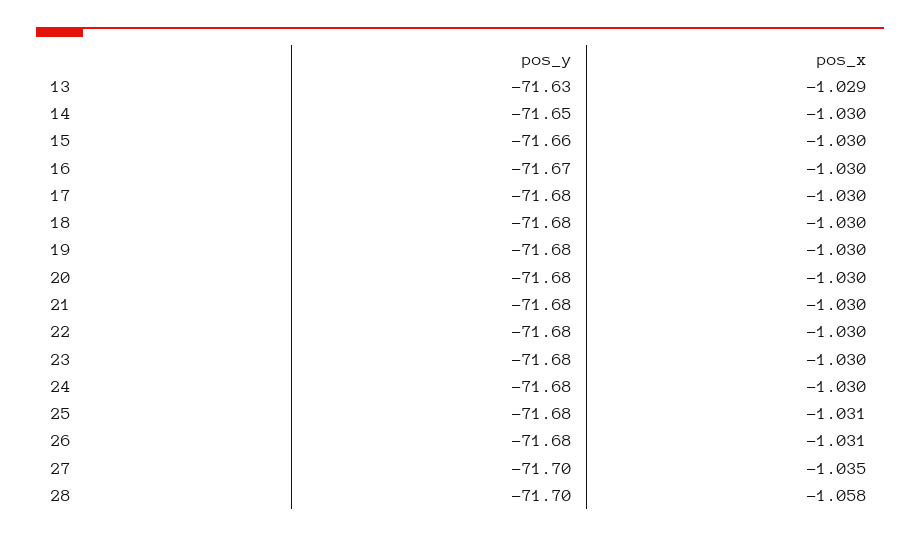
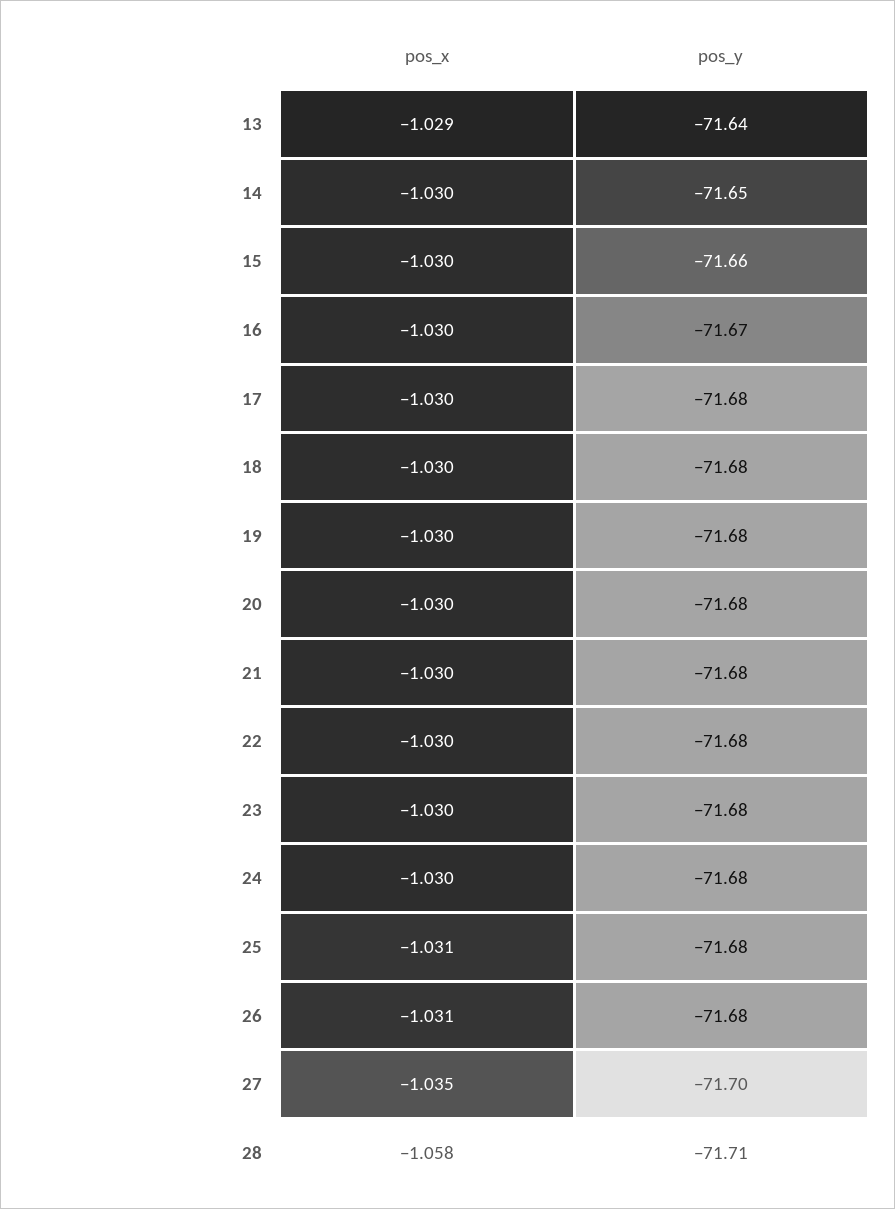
  {
    "pos_y": {
-     "13": -71.63,
+     "13": -71.64,
      "14": -71.65,
      "15": -71.66,
      "16": -71.67,
      "17": -71.68,
      "18": -71.68,
      "19": -71.68,
      "20": -71.68,
      "21": -71.68,
      "22": -71.68,
      "23": -71.68,
      "24": -71.68,
      "25": -71.68,
      "26": -71.68,
      "27": -71.7,
-     "28": -71.7
+     "28": -71.71
    },
    "pos_x": {
      "13": -1.029,
      "14": -1.03,
      "15": -1.03,
      "16": -1.03,
      "17": -1.03,
      "18": -1.03,
      "19": -1.03,
      "20": -1.03,
      "21": -1.03,
      "22": -1.03,
      "23": -1.03,
      "24": -1.03,
      "25": -1.031,
      "26": -1.031,
      "27": -1.035,
      "28": -1.058
    }
  }

